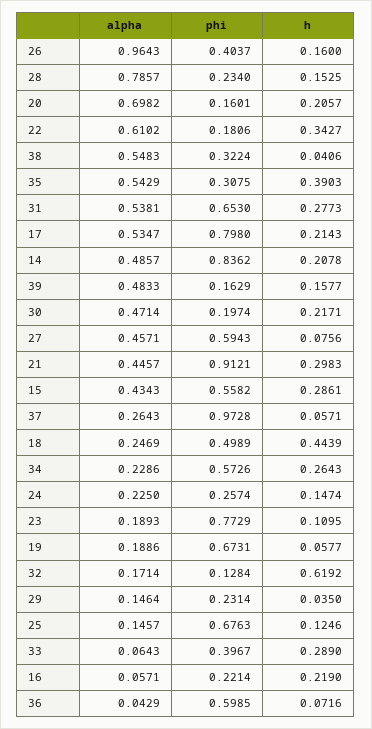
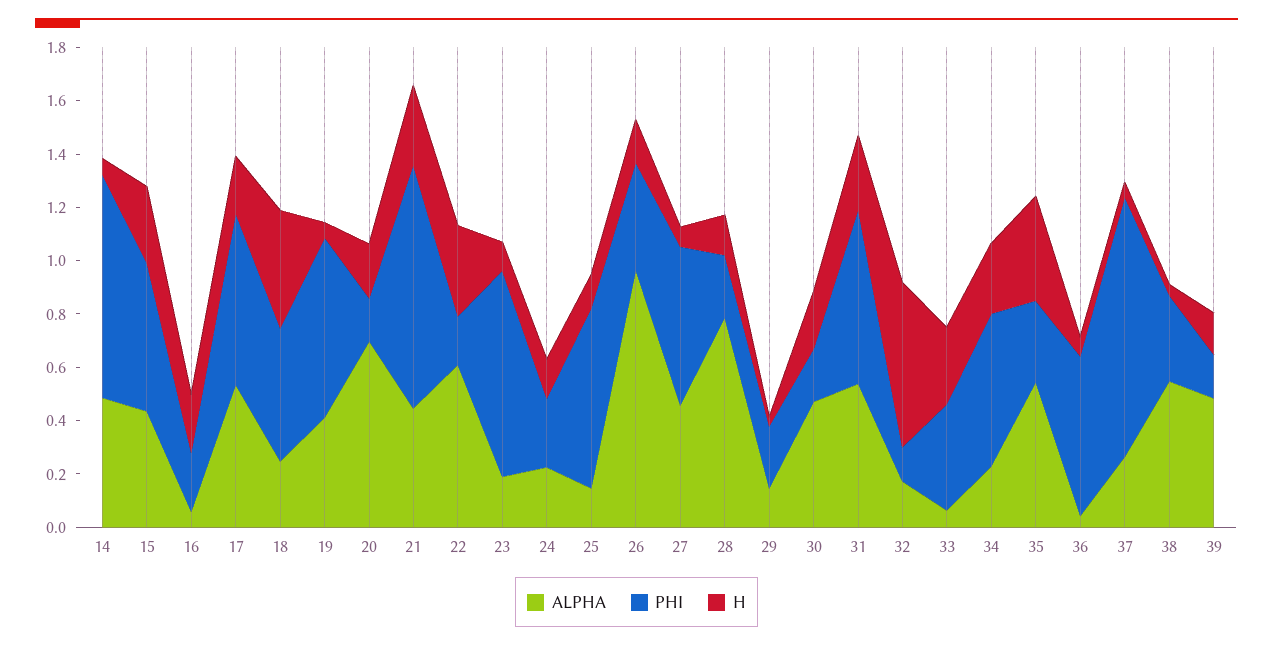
  {
    "alpha": {
      "26": 0.9643,
      "28": 0.7857,
      "20": 0.6982,
      "22": 0.6102,
      "38": 0.5483,
      "35": 0.5429,
      "31": 0.5381,
      "17": 0.5347,
      "14": 0.4857,
      "39": 0.4833,
      "30": 0.4714,
      "27": 0.4571,
      "21": 0.4457,
      "15": 0.4343,
      "37": 0.2643,
      "18": 0.2469,
      "34": 0.2286,
      "24": 0.225,
      "23": 0.1893,
-     "19": 0.1886,
+     "19": 0.4,
      "32": 0.1714,
      "29": 0.1464,
      "25": 0.1457,
      "33": 0.0643,
      "16": 0.0571,
      "36": 0.0429
    },
    "phi": {
      "26": 0.4037,
      "28": 0.234,
      "20": 0.1601,
      "22": 0.1806,
      "38": 0.3224,
      "35": 0.3075,
      "31": 0.653,
-     "17": 0.798,
+     "17": 0.65,
      "14": 0.8362,
      "39": 0.1629,
      "30": 0.1974,
      "27": 0.5943,
      "21": 0.9121,
      "15": 0.5582,
      "37": 0.9728,
      "18": 0.4989,
      "34": 0.5726,
      "24": 0.2574,
      "23": 0.7729,
      "19": 0.6731,
      "32": 0.1284,
      "29": 0.2314,
      "25": 0.6763,
      "33": 0.3967,
      "16": 0.2214,
      "36": 0.5985
    },
    "h": {
      "26": 0.16,
      "28": 0.1525,
      "20": 0.2057,
      "22": 0.3427,
      "38": 0.0406,
      "35": 0.3903,
      "31": 0.2773,
      "17": 0.2143,
-     "14": 0.2078,
+     "14": 0.05,
      "39": 0.1577,
      "30": 0.2171,
      "27": 0.0756,
      "21": 0.2983,
      "15": 0.2861,
      "37": 0.0571,
      "18": 0.4439,
      "34": 0.2643,
      "24": 0.1474,
      "23": 0.1095,
      "19": 0.0577,
      "32": 0.6192,
      "29": 0.035,
      "25": 0.1246,
      "33": 0.289,
      "16": 0.219,
      "36": 0.0716
    }
  }

